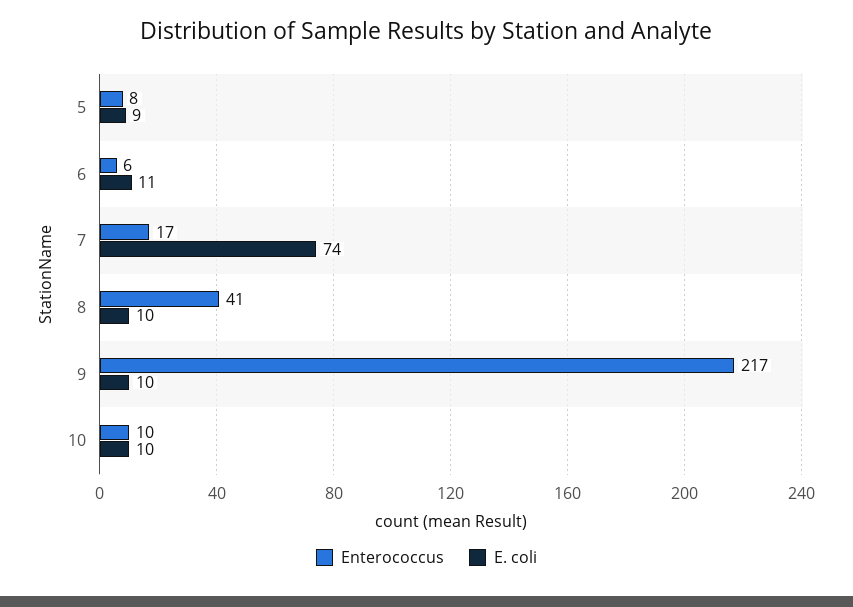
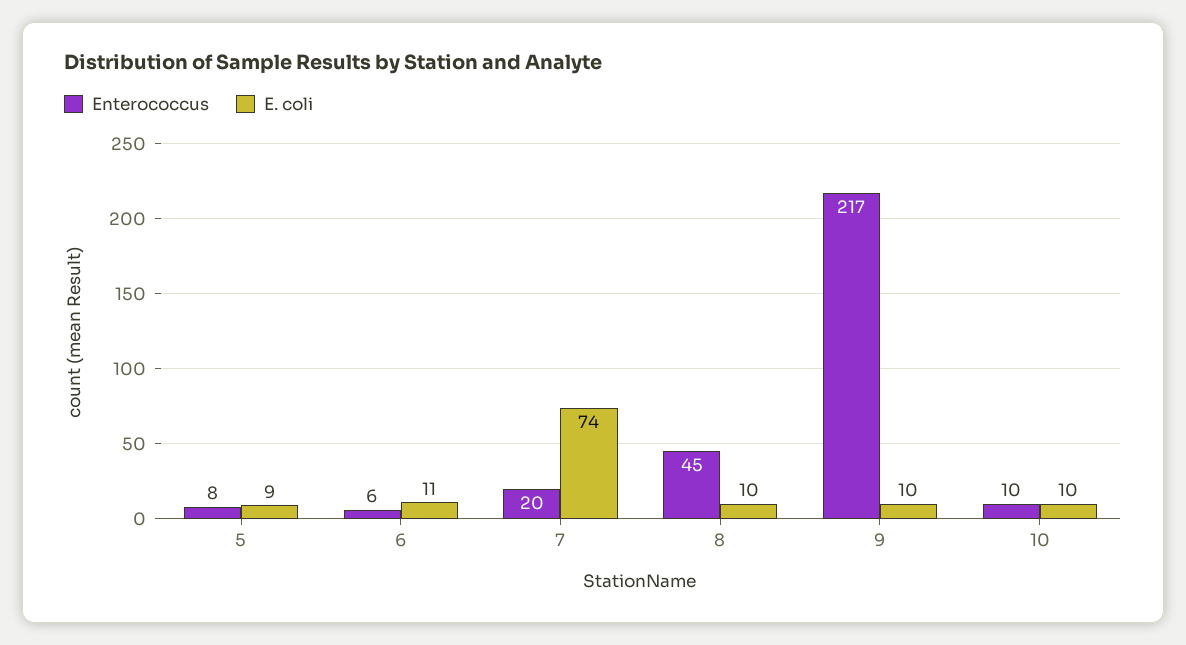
  {
    "Enterococcus": {
      "5": 8,
      "6": 6,
-     "7": 17,
+     "7": 20,
-     "8": 41,
+     "8": 45,
      "9": 217,
      "10": 10
    },
    "E. coli": {
      "5": 9,
      "6": 11,
      "7": 74,
      "8": 10,
      "9": 10,
      "10": 10
    }
  }

